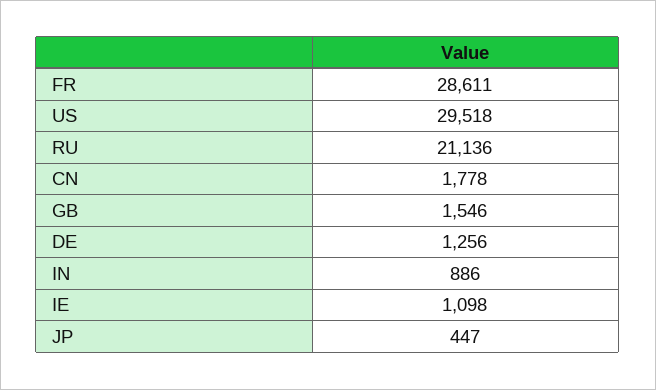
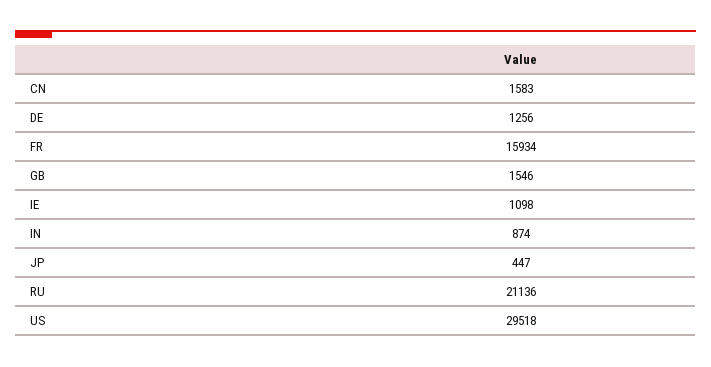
  {
-   "FR": 28611,
+   "FR": 15934,
    "US": 29518,
    "RU": 21136,
-   "CN": 1778,
+   "CN": 1583,
    "GB": 1546,
    "DE": 1256,
-   "IN": 886,
+   "IN": 874,
    "IE": 1098,
    "JP": 447
  }

